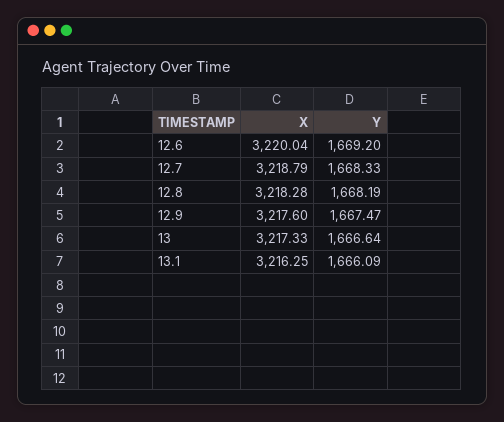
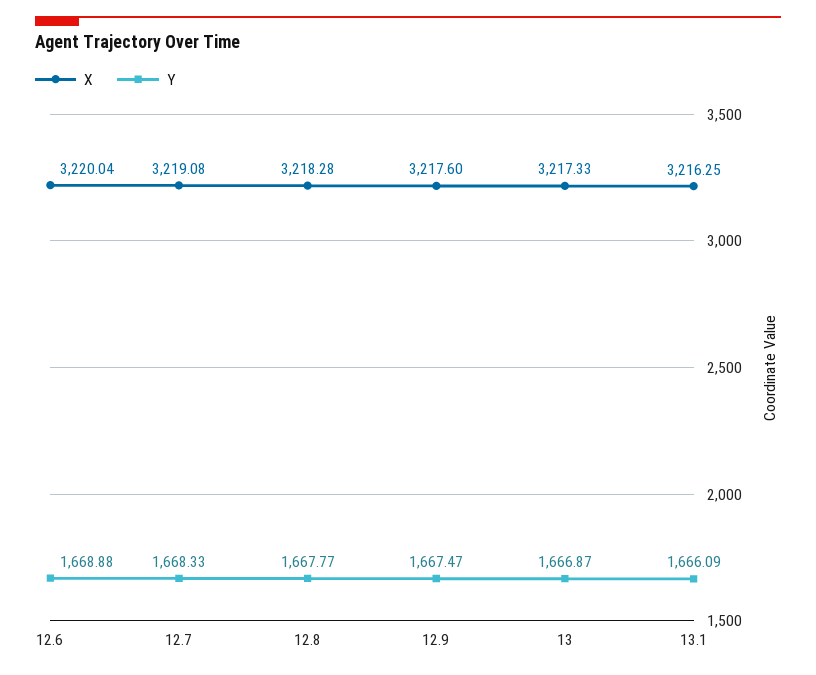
  {
    "X": {
      "12.6": 3220.04,
-     "12.7": 3218.79,
+     "12.7": 3219.08,
      "12.8": 3218.28,
      "12.9": 3217.6,
      "13": 3217.33,
      "13.1": 3216.25
    },
    "Y": {
-     "12.6": 1669.2,
+     "12.6": 1668.88,
      "12.7": 1668.33,
-     "12.8": 1668.19,
+     "12.8": 1667.77,
      "12.9": 1667.47,
-     "13": 1666.64,
+     "13": 1666.87,
      "13.1": 1666.09
    }
  }

